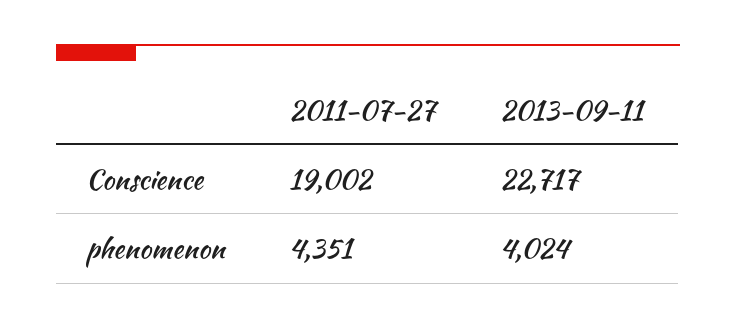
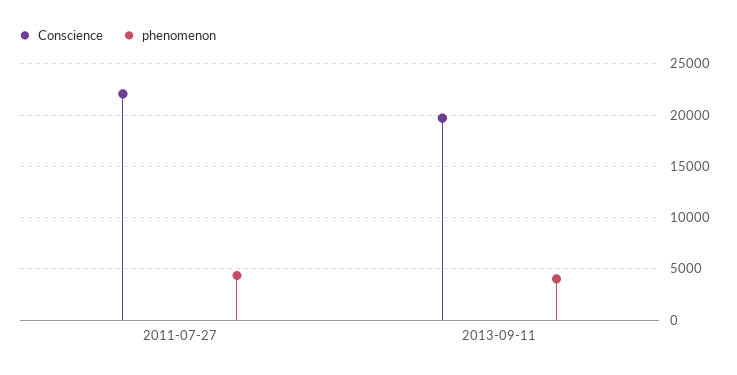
  {
    "Conscience": {
-     "2011-07-27": 19002,
+     "2011-07-27": 22000,
-     "2013-09-11": 22717
+     "2013-09-11": 20000
    },
    "phenomenon": {
      "2011-07-27": 4351,
      "2013-09-11": 4024
    }
  }

